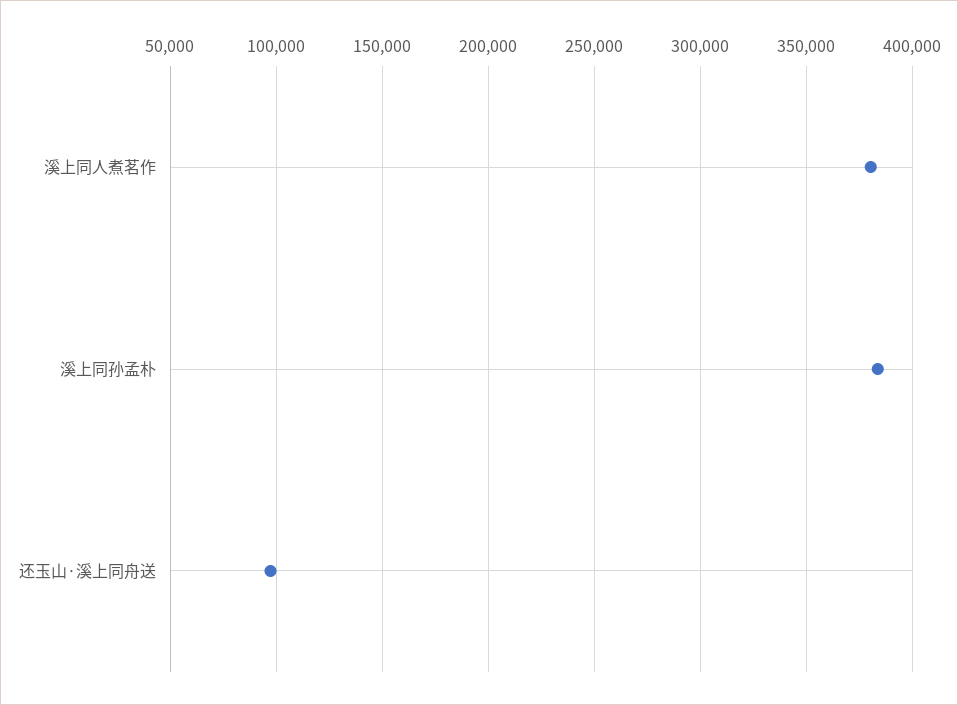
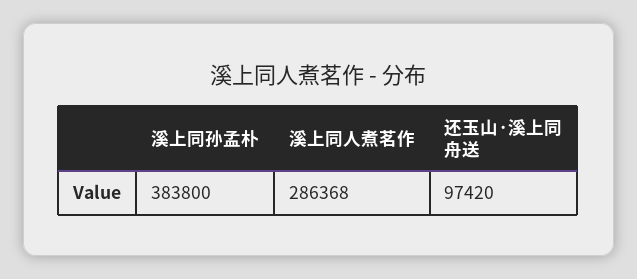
  {
-   "溪上同人煮茗作": 380000,
+   "溪上同人煮茗作": 286368,
    "溪上同孙孟朴": 383800,
    "还玉山·溪上同舟送": 97420
  }

